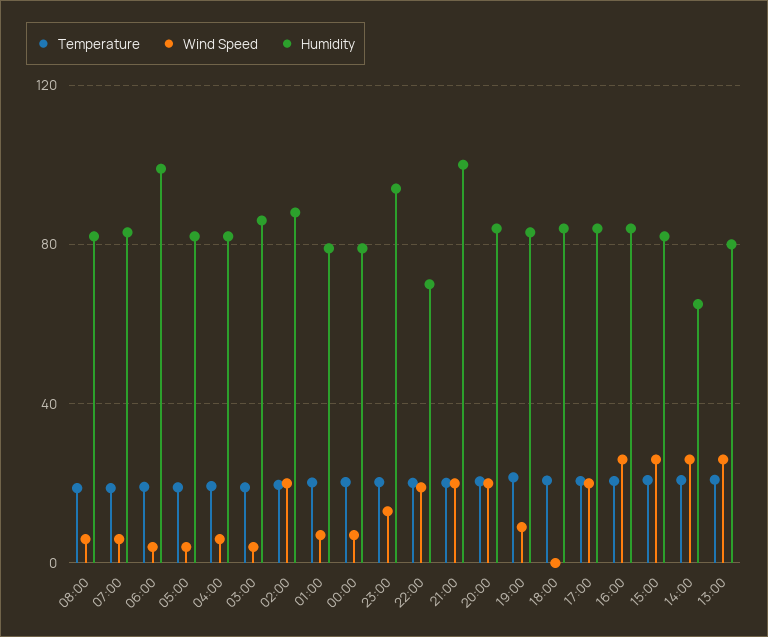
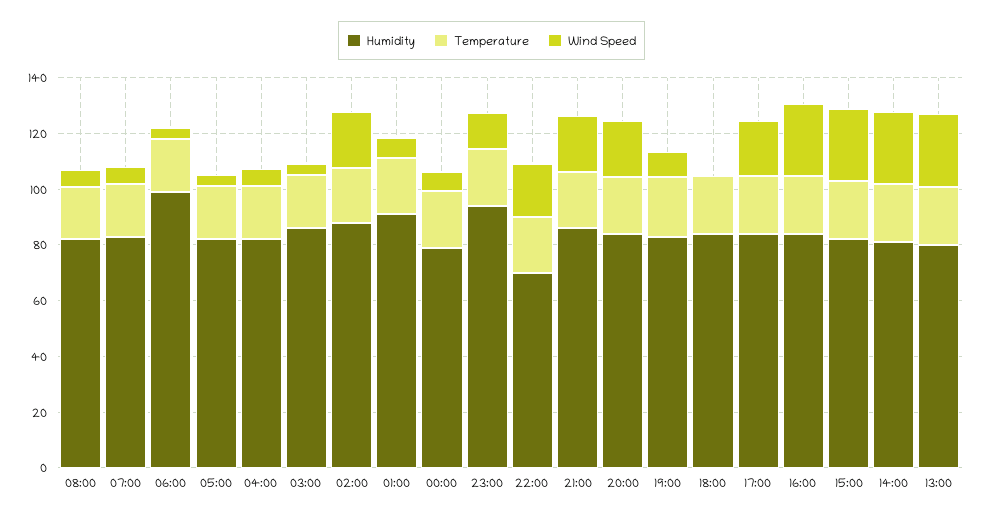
  {
    "Temperature": {
      "08:00": 20,
      "07:00": 20,
      "06:00": 20,
      "05:00": 20,
      "04:00": 20,
      "03:00": 20,
      "02:00": 20,
      "01:00": 20,
      "00:00": 20,
      "23:00": 20,
      "22:00": 20,
      "21:00": 20,
      "20:00": 20,
      "19:00": 20,
      "18:00": 20,
      "17:00": 20,
      "16:00": 20,
      "15:00": 20,
      "14:00": 20,
      "13:00": 20
    },
    "Wind Speed": {
      "08:00": 5,
      "07:00": 5,
      "06:00": 5,
      "05:00": 5,
      "04:00": 5,
      "03:00": 5,
      "02:00": 20,
      "01:00": 5,
      "00:00": 5,
      "23:00": 15,
      "22:00": 20,
      "21:00": 20,
      "20:00": 20,
      "19:00": 10,
      "18:00": 0,
      "17:00": 20,
      "16:00": 25,
      "15:00": 25,
      "14:00": 25,
      "13:00": 25
    },
    "Humidity": {
      "08:00": 80,
      "07:00": 85,
      "06:00": 100,
      "05:00": 80,
      "04:00": 80,
      "03:00": 85,
      "02:00": 90,
-     "01:00": 80,
+     "01:00": 90,
      "00:00": 80,
      "23:00": 95,
      "22:00": 70,
-     "21:00": 100,
+     "21:00": 85,
      "20:00": 85,
      "19:00": 85,
      "18:00": 85,
      "17:00": 85,
      "16:00": 85,
      "15:00": 80,
-     "14:00": 65,
+     "14:00": 80,
      "13:00": 80
    }
  }

